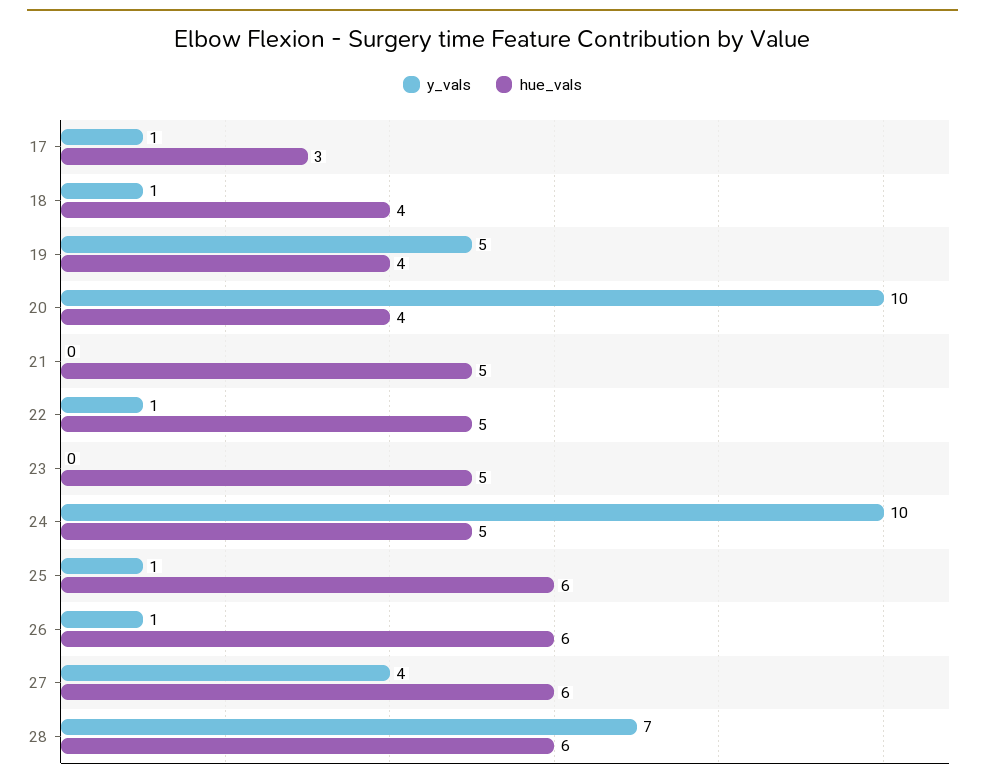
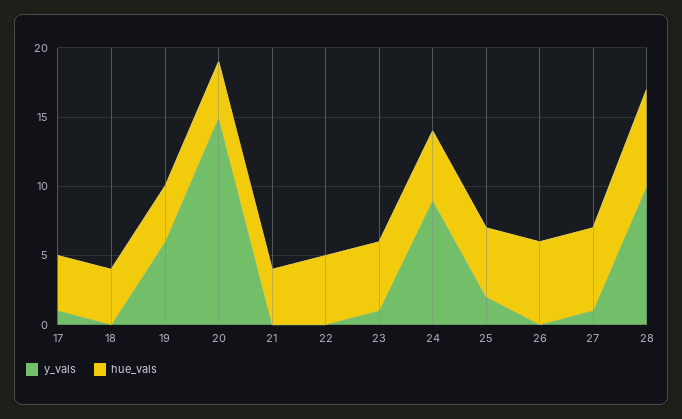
  {
    "y_vals": {
      "17": 1,
-     "18": 1,
+     "18": 0,
-     "19": 5,
+     "19": 6,
-     "20": 10,
+     "20": 15,
      "21": 0,
-     "22": 1,
+     "22": 0,
-     "23": 0,
+     "23": 1,
-     "24": 10,
+     "24": 9,
-     "25": 1,
+     "25": 2,
-     "26": 1,
+     "26": 0,
-     "27": 4,
+     "27": 1,
-     "28": 7
+     "28": 10
    },
    "hue_vals": {
-     "17": 3,
+     "17": 4,
      "18": 4,
      "19": 4,
      "20": 4,
-     "21": 5,
+     "21": 4,
      "22": 5,
      "23": 5,
      "24": 5,
-     "25": 6,
+     "25": 5,
      "26": 6,
      "27": 6,
-     "28": 6
+     "28": 7
    }
  }

